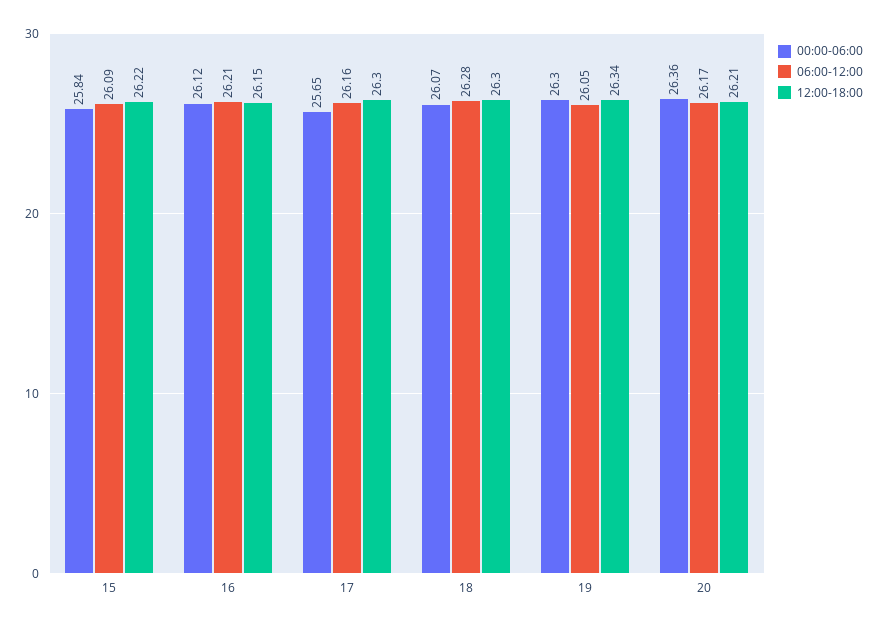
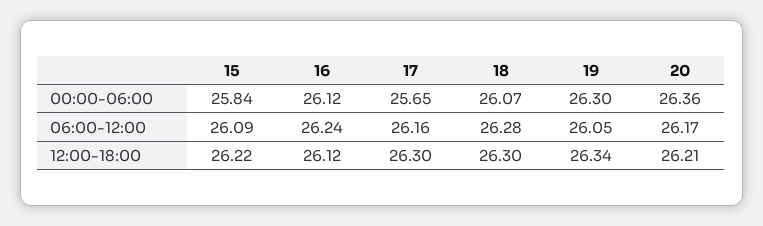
  {
    "00:00-06:00": {
      "15": 25.84,
      "16": 26.12,
      "17": 25.65,
      "18": 26.07,
      "19": 26.3,
      "20": 26.36
    },
    "06:00-12:00": {
      "15": 26.09,
-     "16": 26.21,
+     "16": 26.24,
      "17": 26.16,
      "18": 26.28,
      "19": 26.05,
      "20": 26.17
    },
    "12:00-18:00": {
      "15": 26.22,
-     "16": 26.15,
+     "16": 26.12,
      "17": 26.3,
      "18": 26.3,
      "19": 26.34,
      "20": 26.21
    }
  }

